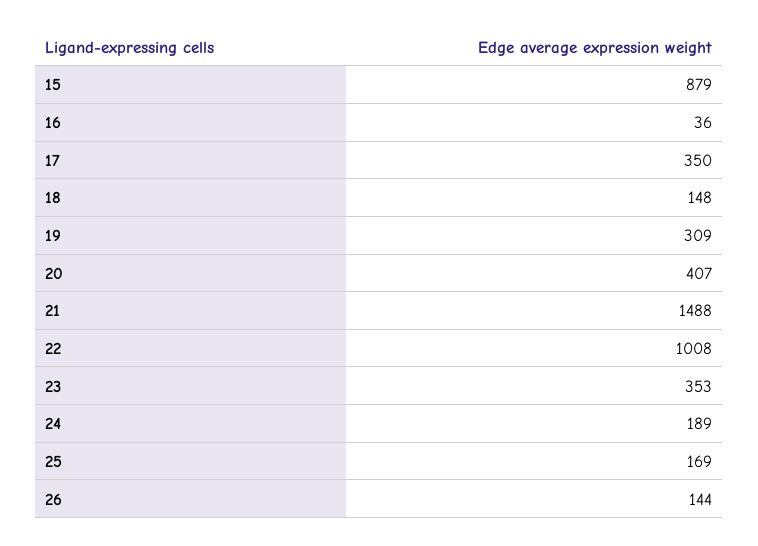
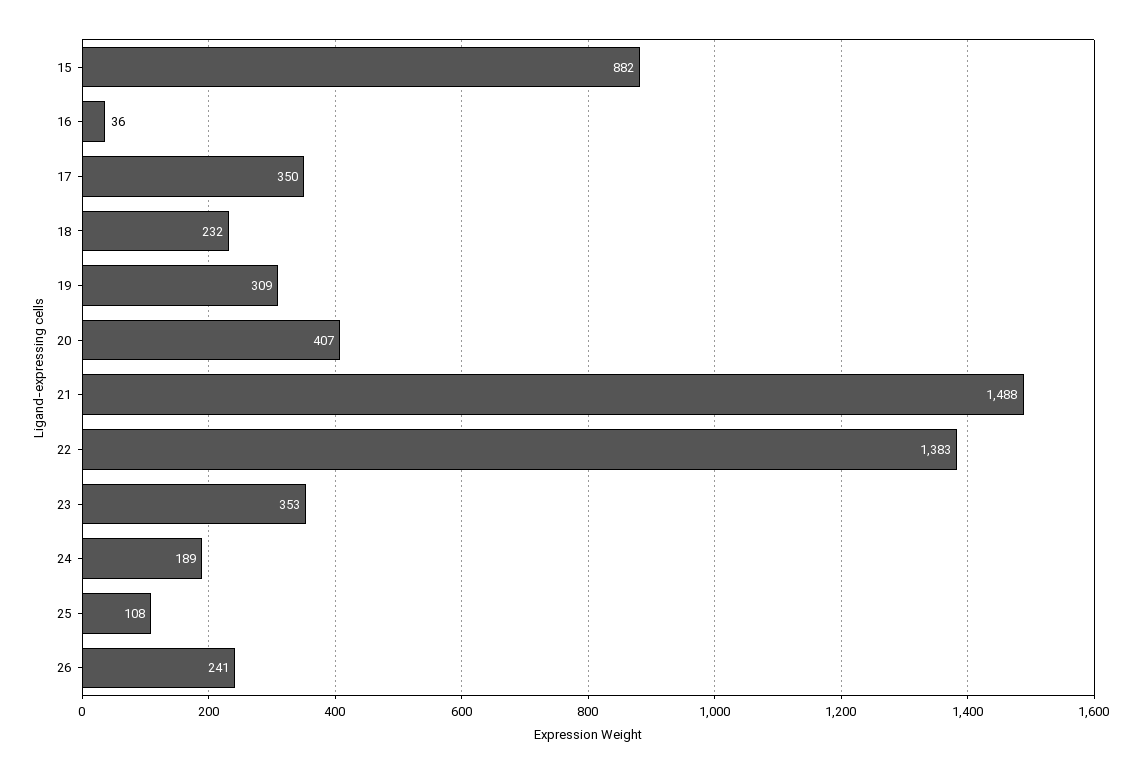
  {
-   "15": 879,
+   "15": 882,
    "16": 36,
    "17": 350,
-   "18": 148,
+   "18": 232,
    "19": 309,
    "20": 407,
    "21": 1488,
-   "22": 1008,
+   "22": 1383,
    "23": 353,
    "24": 189,
-   "25": 169,
+   "25": 108,
-   "26": 144
+   "26": 241
  }

